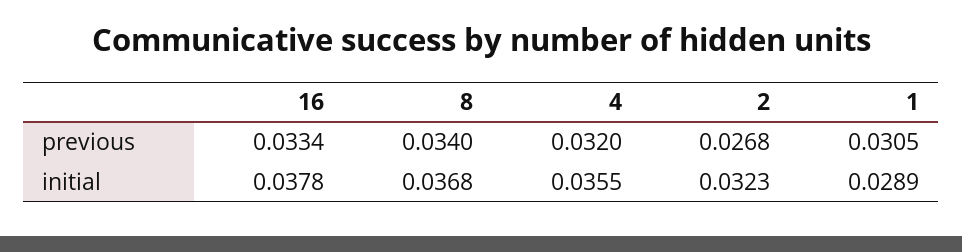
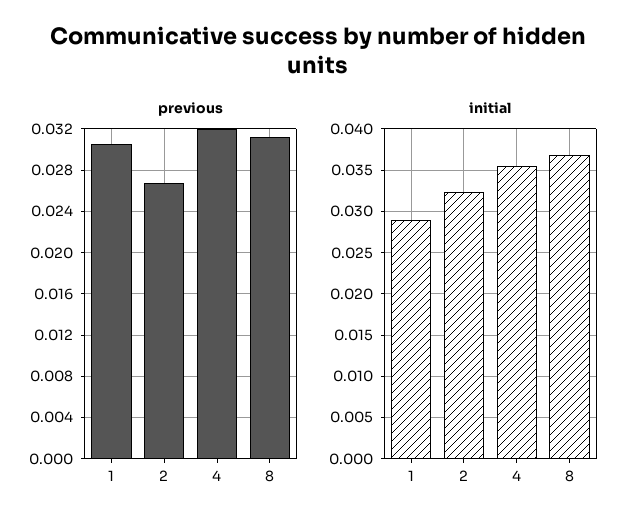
  {
    "previous": {
-     "16": 0.0334,
-     "8": 0.034,
+     "8": 0.031,
      "4": 0.032,
      "2": 0.0268,
      "1": 0.0305
    },
    "initial": {
-     "16": 0.0378,
      "8": 0.0368,
      "4": 0.0355,
      "2": 0.0323,
      "1": 0.0289
    }
  }

